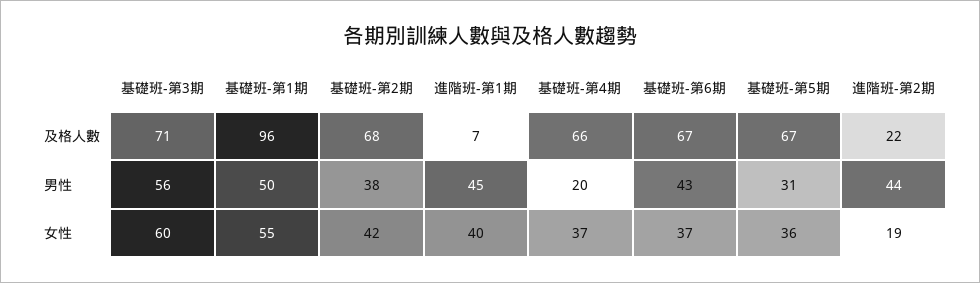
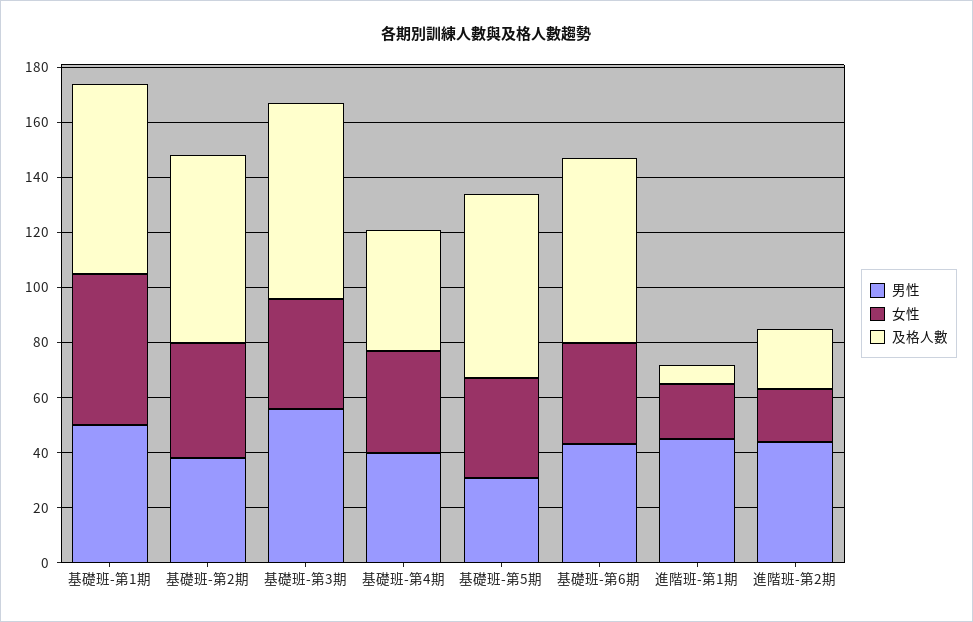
  {
    "及格人數": {
      "基礎班-第3期": 71,
-     "基礎班-第1期": 96,
+     "基礎班-第1期": 70,
      "基礎班-第2期": 68,
      "進階班-第1期": 7,
-     "基礎班-第4期": 66,
+     "基礎班-第4期": 45,
      "基礎班-第6期": 67,
      "基礎班-第5期": 67,
      "進階班-第2期": 22
    },
    "男性": {
      "基礎班-第3期": 56,
      "基礎班-第1期": 50,
      "基礎班-第2期": 38,
      "進階班-第1期": 45,
-     "基礎班-第4期": 20,
+     "基礎班-第4期": 40,
      "基礎班-第6期": 43,
      "基礎班-第5期": 31,
      "進階班-第2期": 44
    },
    "女性": {
-     "基礎班-第3期": 60,
+     "基礎班-第3期": 40,
      "基礎班-第1期": 55,
      "基礎班-第2期": 42,
-     "進階班-第1期": 40,
+     "進階班-第1期": 20,
      "基礎班-第4期": 37,
      "基礎班-第6期": 37,
      "基礎班-第5期": 36,
      "進階班-第2期": 19
    }
  }

